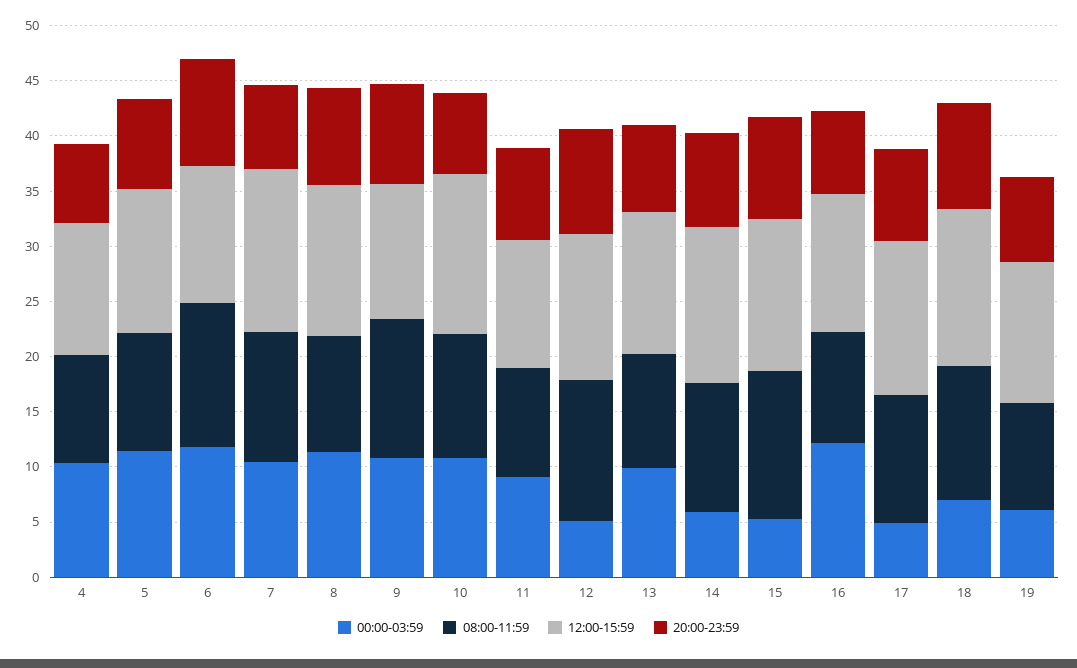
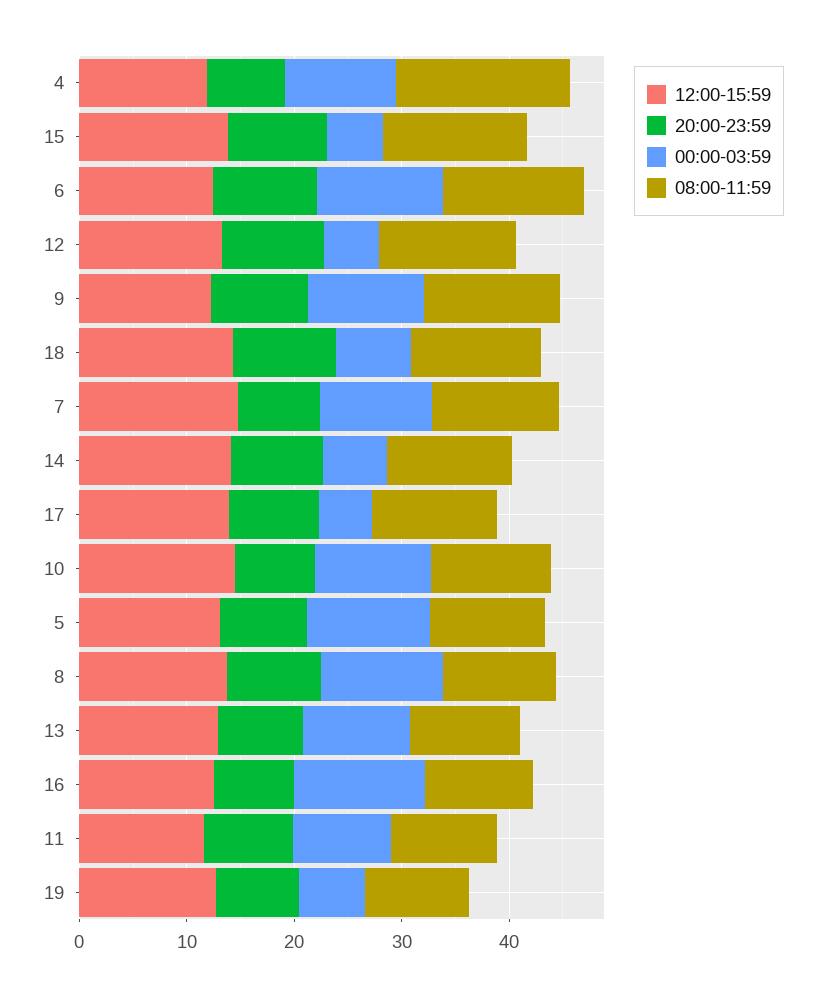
  {
    "00:00-03:59": {
      "4": 10,
      "5": 11,
      "6": 12,
      "7": 10,
      "8": 11,
      "9": 11,
      "10": 11,
      "11": 9,
      "12": 5,
      "13": 10,
      "14": 6,
      "15": 5,
      "16": 12,
      "17": 5,
      "18": 7,
      "19": 6
    },
    "08:00-11:59": {
-     "4": 10,
+     "4": 16,
      "5": 11,
      "6": 13,
      "7": 12,
      "8": 11,
      "9": 13,
      "10": 11,
      "11": 10,
      "12": 13,
      "13": 10,
      "14": 12,
      "15": 13,
      "16": 10,
      "17": 12,
      "18": 12,
      "19": 10
    },
    "12:00-15:59": {
      "4": 12,
      "5": 13,
      "6": 12,
      "7": 15,
      "8": 14,
      "9": 12,
      "10": 15,
      "11": 12,
      "12": 13,
      "13": 13,
      "14": 14,
      "15": 14,
      "16": 13,
      "17": 14,
      "18": 14,
      "19": 13
    },
    "20:00-23:59": {
      "4": 7,
      "5": 8,
      "6": 10,
      "7": 8,
      "8": 9,
      "9": 9,
      "10": 7,
      "11": 8,
      "12": 10,
      "13": 8,
      "14": 9,
      "15": 9,
      "16": 8,
      "17": 8,
      "18": 10,
      "19": 8
    }
  }

